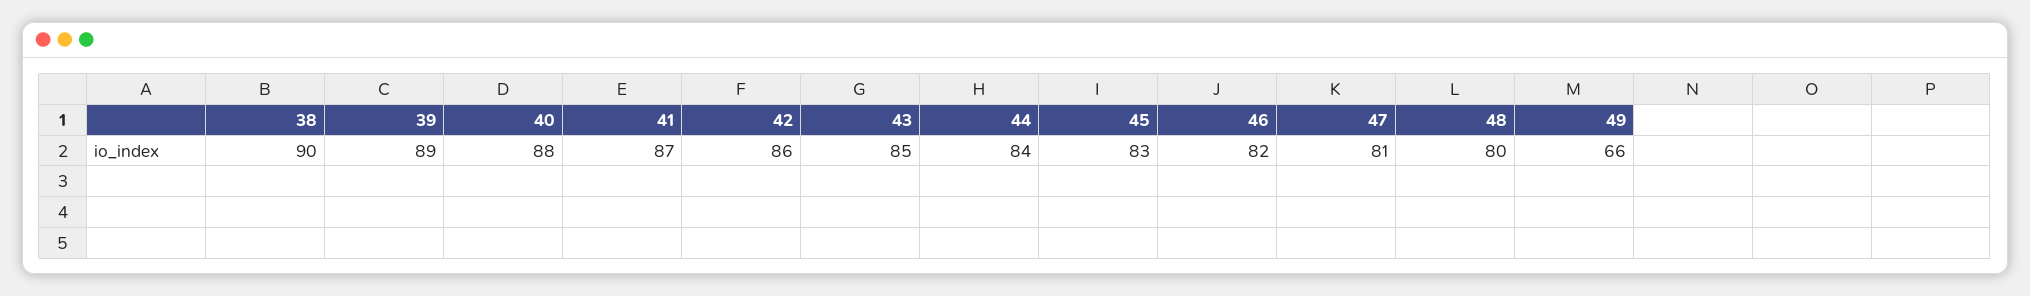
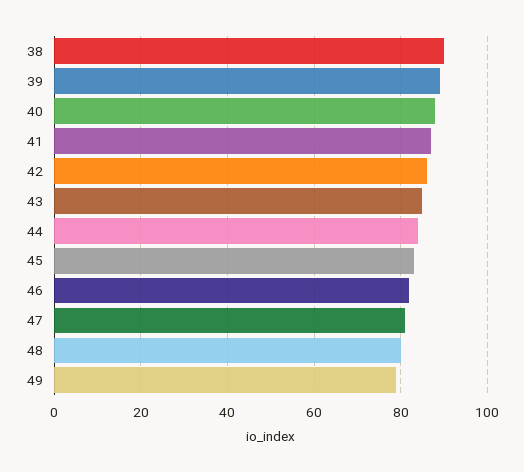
  {
    "38": 90,
    "39": 89,
    "40": 88,
    "41": 87,
    "42": 86,
    "43": 85,
    "44": 84,
    "45": 83,
    "46": 82,
    "47": 81,
    "48": 80,
-   "49": 66
+   "49": 80
  }

